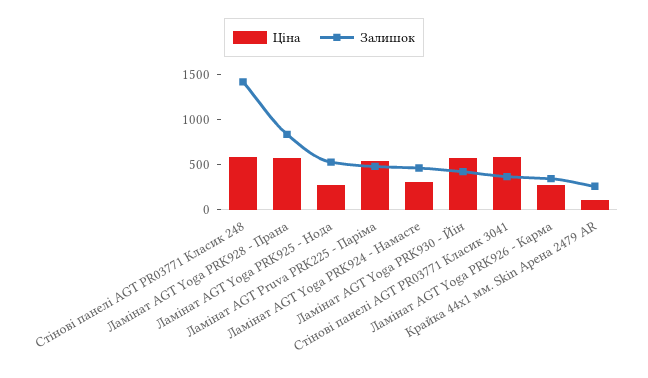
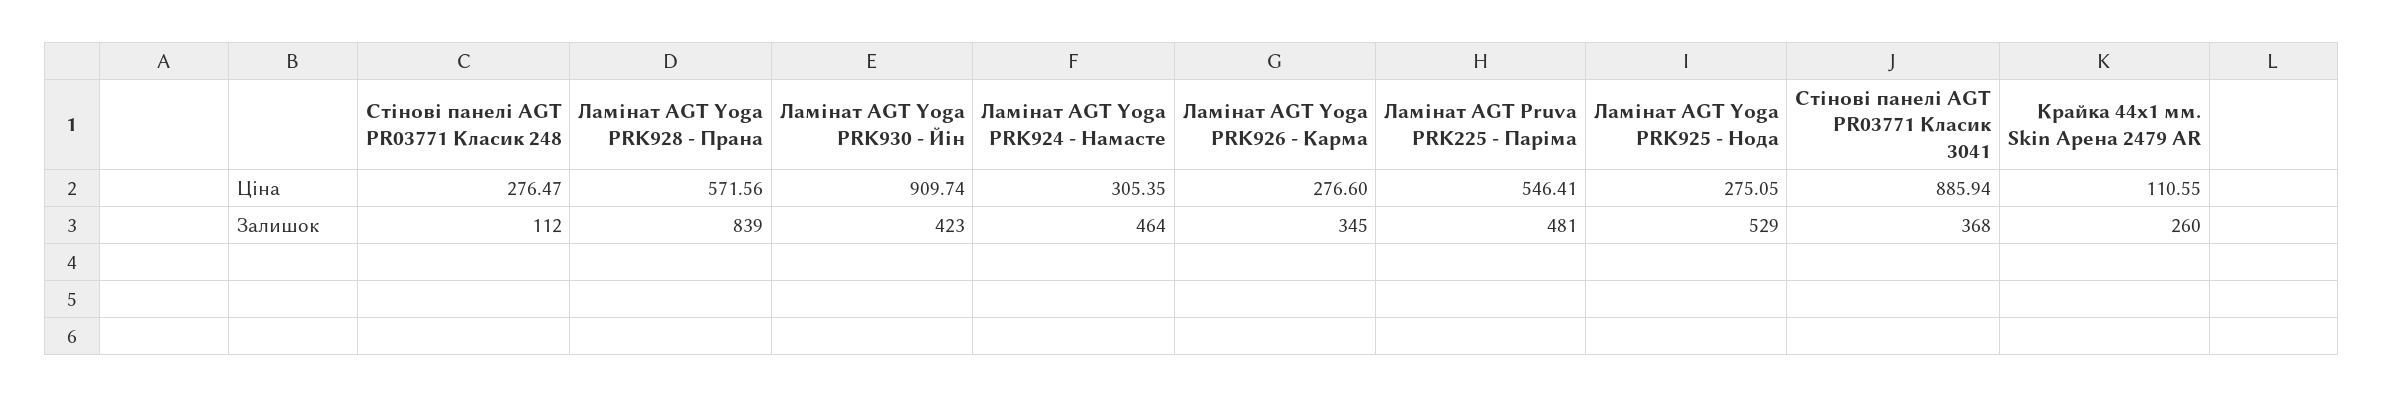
  {
    "Ціна": {
-     "Стінові панелі AGT PR03771 Класик 248": 600,
+     "Стінові панелі AGT PR03771 Класик 248": 276.47,
      "Ламінат AGT Yoga PRK928 - Прана": 571.56,
      "Ламінат AGT Yoga PRK925 - Нода": 275.05,
      "Ламінат AGT Pruva PRK225 - Паріма": 546.41,
      "Ламінат AGT Yoga PRK924 - Намасте": 305.35,
-     "Ламінат AGT Yoga PRK930 - Йін": 600,
+     "Ламінат AGT Yoga PRK930 - Йін": 909.74,
-     "Стінові панелі AGT PR03771 Класик 3041": 600,
+     "Стінові панелі AGT PR03771 Класик 3041": 885.94,
      "Ламінат AGT Yoga PRK926 - Карма": 276.6,
      "Крайка 44x1 мм. Skin Арена 2479 AR": 110.55
    },
    "Залишок": {
-     "Стінові панелі AGT PR03771 Класик 248": 1400,
+     "Стінові панелі AGT PR03771 Класик 248": 112,
      "Ламінат AGT Yoga PRK928 - Прана": 839,
      "Ламінат AGT Yoga PRK925 - Нода": 529,
      "Ламінат AGT Pruva PRK225 - Паріма": 481,
      "Ламінат AGT Yoga PRK924 - Намасте": 464,
      "Ламінат AGT Yoga PRK930 - Йін": 423,
      "Стінові панелі AGT PR03771 Класик 3041": 368,
      "Ламінат AGT Yoga PRK926 - Карма": 345,
      "Крайка 44x1 мм. Skin Арена 2479 AR": 260
    }
  }

